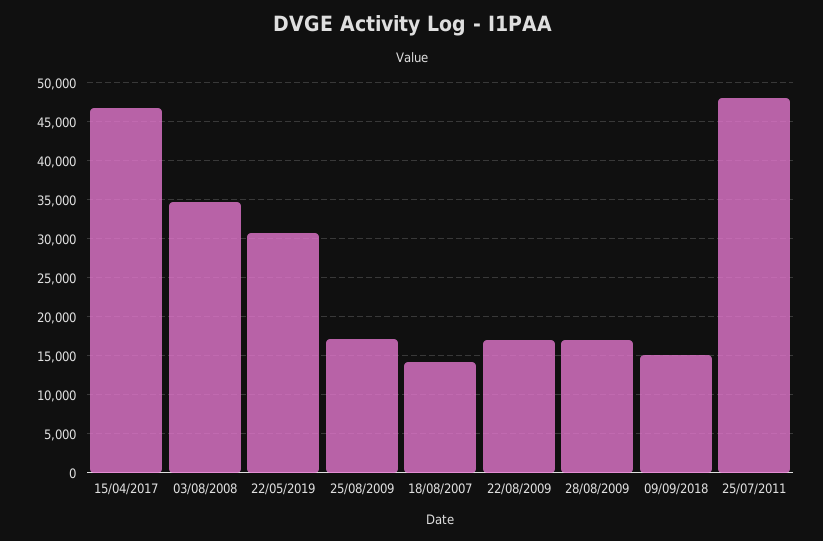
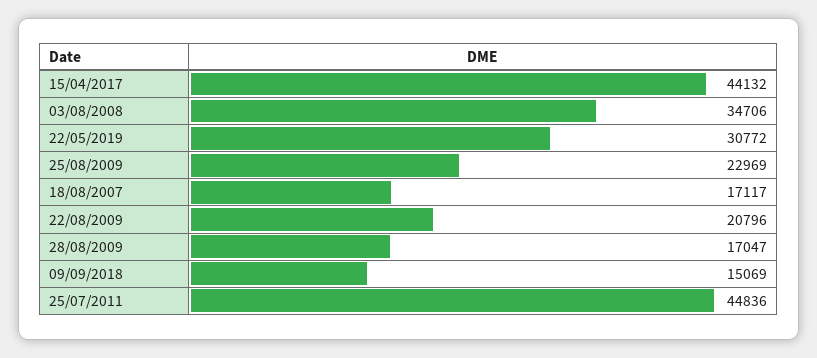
  {
-   "15/04/2017": 47000,
+   "15/04/2017": 44132,
    "03/08/2008": 34706,
    "22/05/2019": 30772,
-   "25/08/2009": 17000,
+   "25/08/2009": 22969,
-   "18/08/2007": 14000,
+   "18/08/2007": 17117,
-   "22/08/2009": 17000,
+   "22/08/2009": 20796,
    "28/08/2009": 17047,
    "09/09/2018": 15069,
-   "25/07/2011": 48000
+   "25/07/2011": 44836
  }

